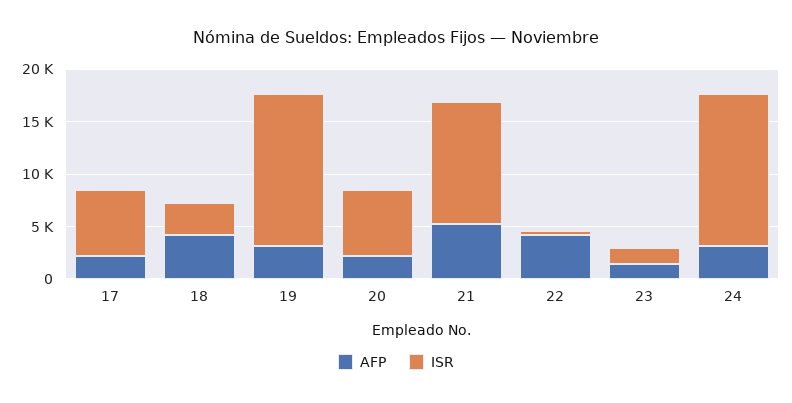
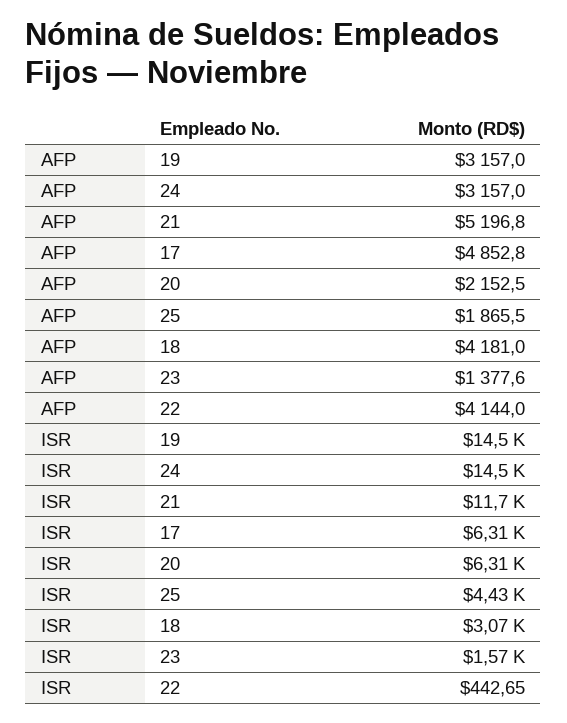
  {
    "AFP": {
-     "17": 2000,
+     "17": 4852.8,
      "18": 4181,
      "19": 3157,
      "20": 2152.5,
      "21": 5196.8,
      "22": 4144,
      "23": 1377.6,
-     "24": 3157
+     "24": 3157,
+     "25": 1865.5
    },
    "ISR": {
      "17": 6310,
      "18": 3070,
      "19": 14500,
      "20": 6310,
      "21": 11700,
      "22": 442.65,
      "23": 1570,
-     "24": 14500
+     "24": 14500,
+     "25": 4430
    }
  }

